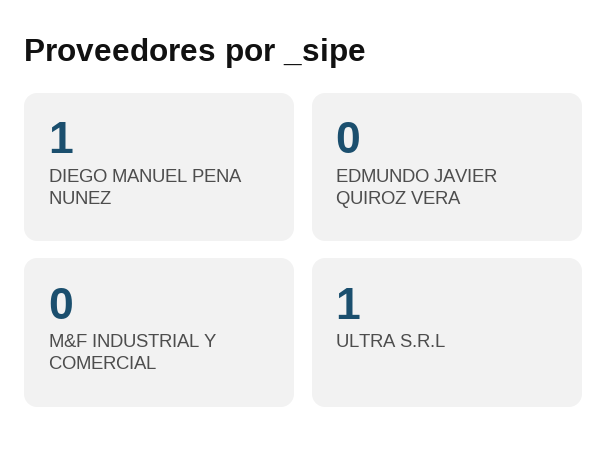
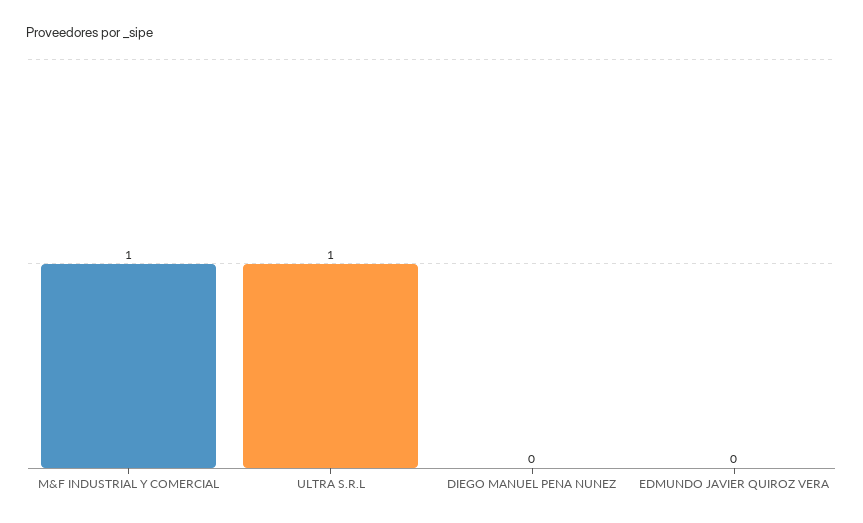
  {
-   "DIEGO MANUEL PENA NUNEZ": 1,
+   "DIEGO MANUEL PENA NUNEZ": 0,
    "EDMUNDO JAVIER QUIROZ VERA": 0,
-   "M&F INDUSTRIAL Y COMERCIAL": 0,
+   "M&F INDUSTRIAL Y COMERCIAL": 1,
    "ULTRA S.R.L": 1
  }

